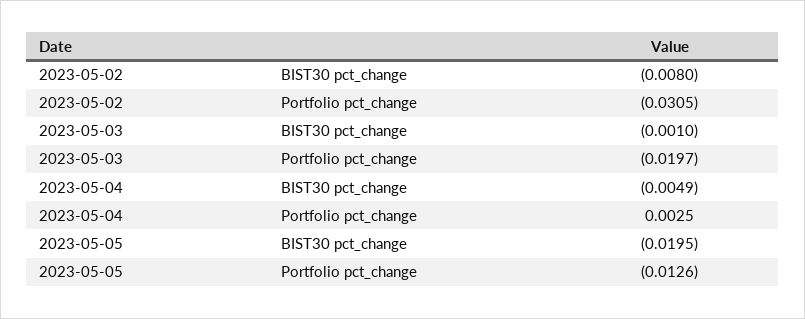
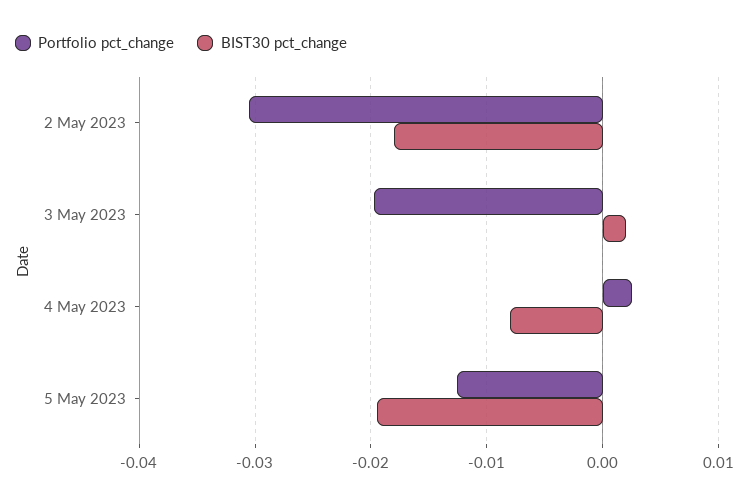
  {
    "BIST30 pct_change": {
-     "2023-05-02": -0.008,
+     "2023-05-02": -0.018,
-     "2023-05-03": -0.001,
+     "2023-05-03": 0.002,
-     "2023-05-04": -0.0049,
+     "2023-05-04": -0.008,
      "2023-05-05": -0.0195
    },
    "Portfolio pct_change": {
      "2023-05-02": -0.0305,
      "2023-05-03": -0.0197,
      "2023-05-04": 0.0025,
      "2023-05-05": -0.0126
    }
  }

